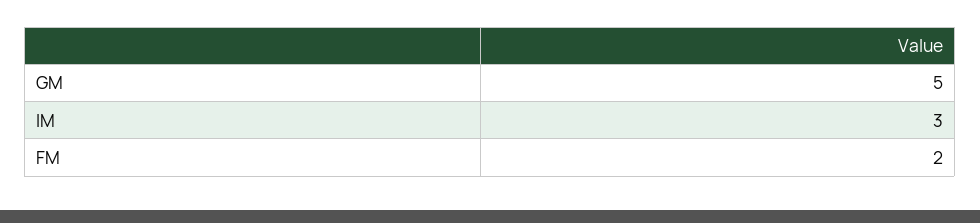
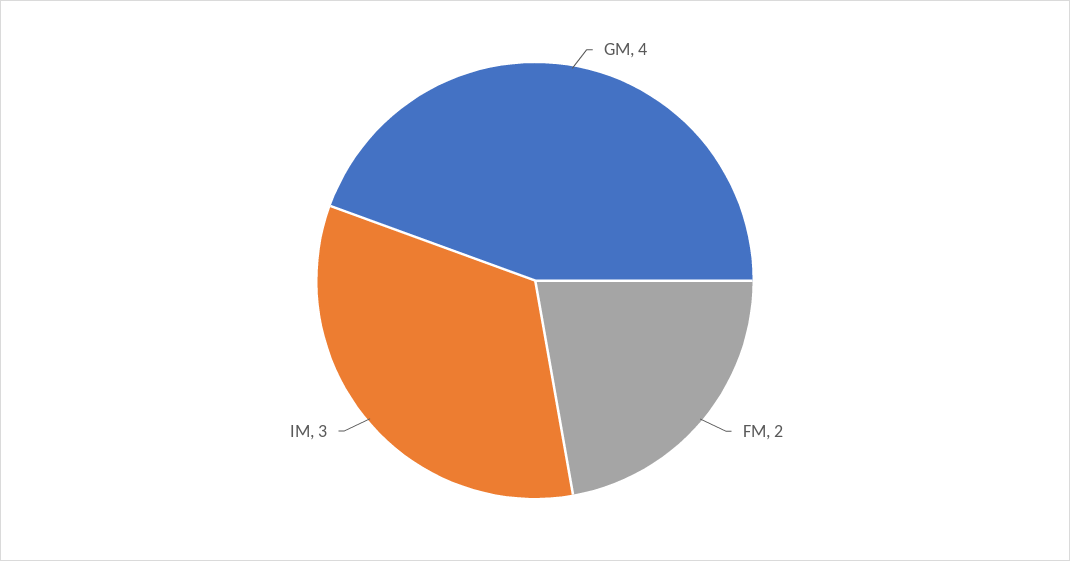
  {
-   "GM": 5,
+   "GM": 4,
    "IM": 3,
    "FM": 2
  }

